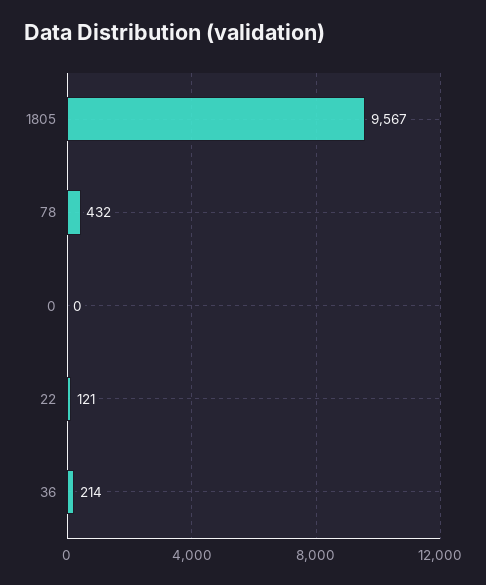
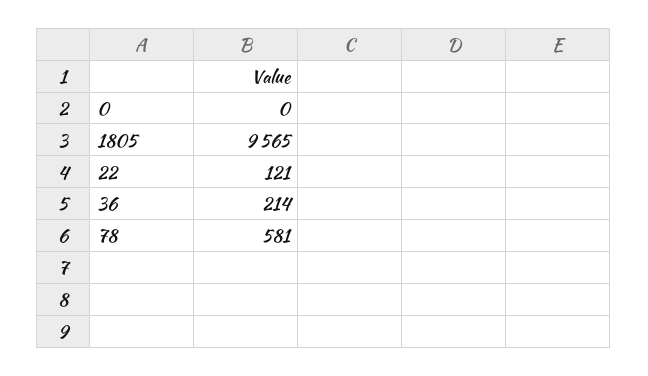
  {
-   "1805": 9567,
+   "1805": 9565,
-   "78": 432,
+   "78": 581,
    "0": 0,
    "22": 121,
    "36": 214
  }

